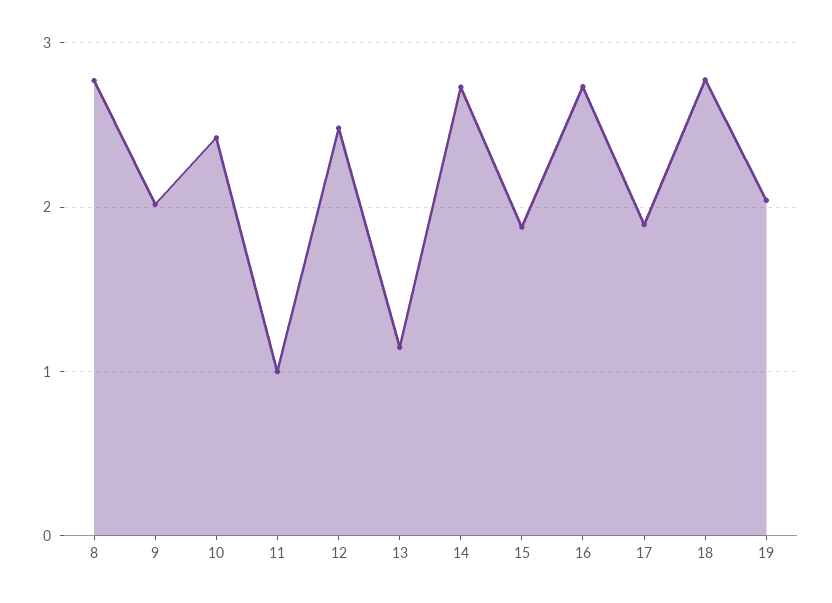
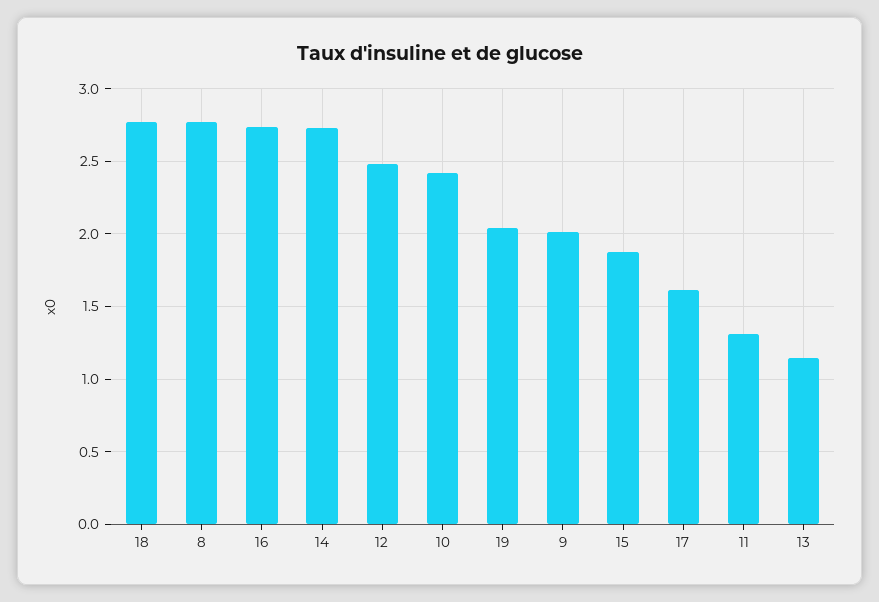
  {
    "8": 2.75,
    "9": 2,
    "10": 2.4,
-   "11": 1,
+   "11": 1.3,
    "12": 2.5,
    "13": 1.15,
    "14": 2.75,
    "15": 1.9,
    "16": 2.75,
-   "17": 1.9,
+   "17": 1.6,
    "18": 2.75,
    "19": 2.05
  }

